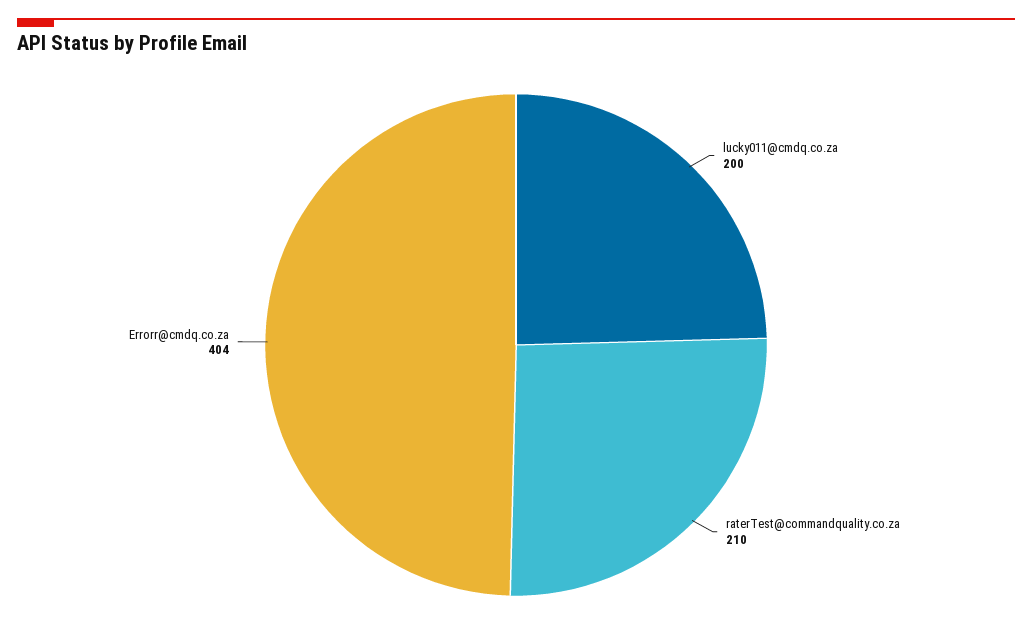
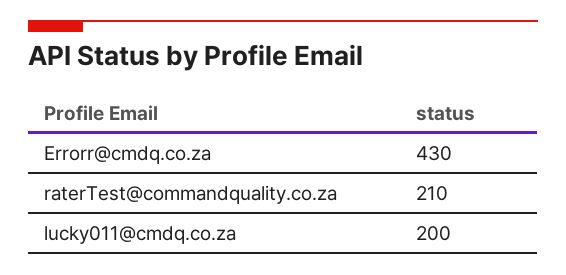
  {
    "lucky011@cmdq.co.za": 200,
    "raterTest@commandquality.co.za": 210,
-   "Errorr@cmdq.co.za": 404
+   "Errorr@cmdq.co.za": 430
  }

